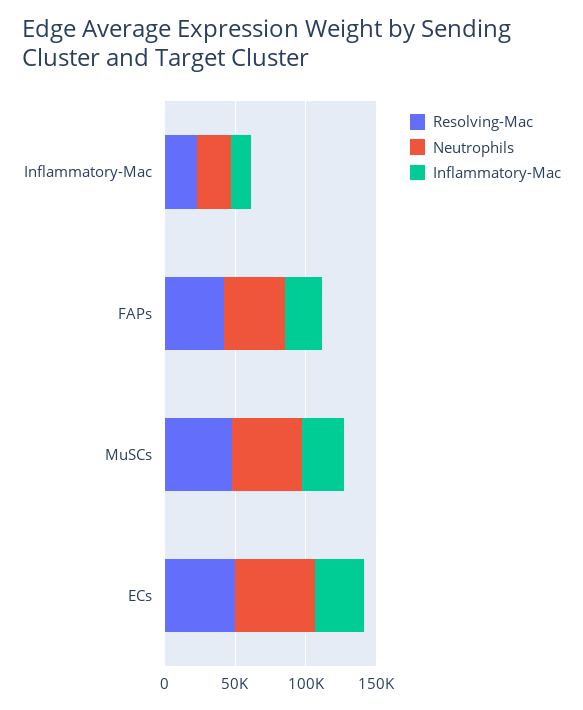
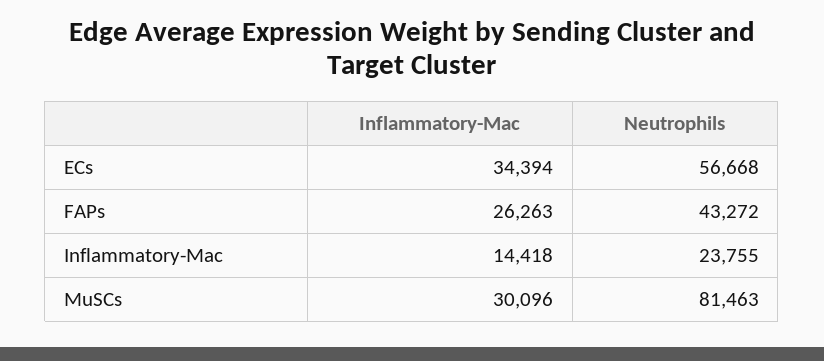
  {
-   "Resolving-Mac": {
-     "Inflammatory-Mac": 20000,
-     "FAPs": 40000,
-     "MuSCs": 50000,
-     "ECs": 50000
-   },
    "Neutrophils": {
      "Inflammatory-Mac": 23755,
      "FAPs": 43272,
-     "MuSCs": 50000,
+     "MuSCs": 81463,
      "ECs": 56668
    },
    "Inflammatory-Mac": {
      "Inflammatory-Mac": 14418,
      "FAPs": 26263,
      "MuSCs": 30096,
      "ECs": 34394
    }
  }

